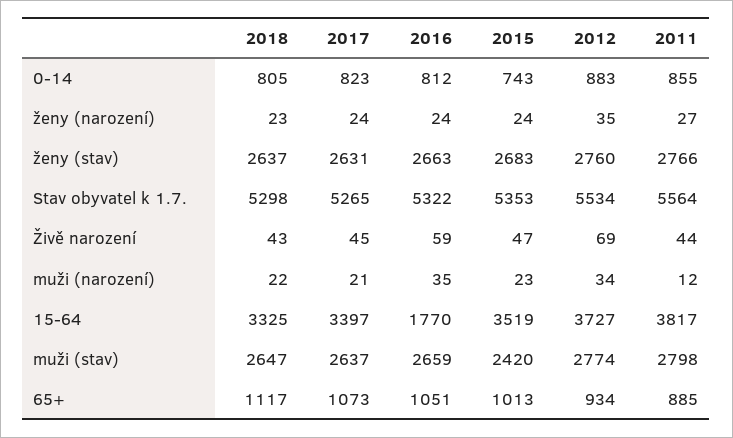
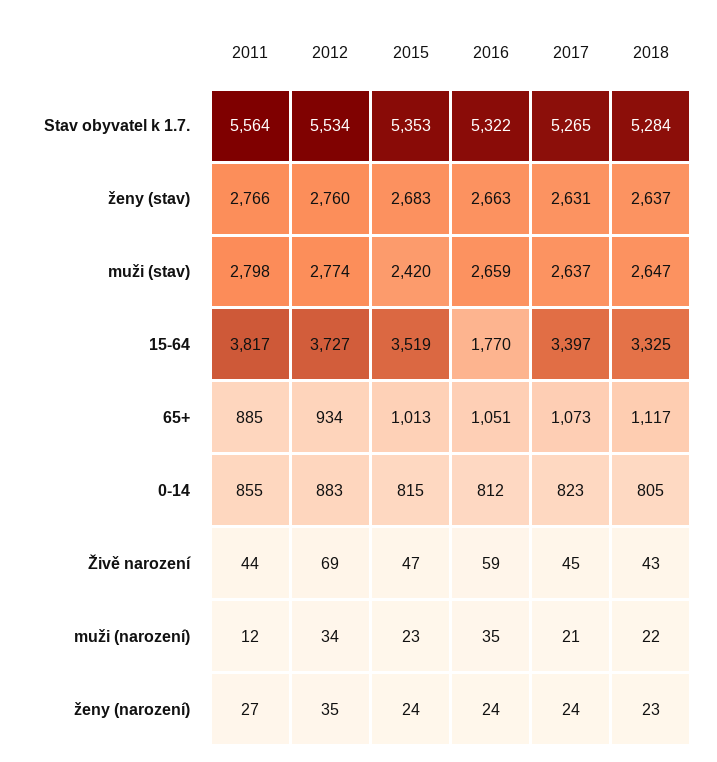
  {
    "2018": {
      "0-14": 805,
      "ženy (narození)": 23,
      "ženy (stav)": 2637,
-     "Stav obyvatel k 1.7.": 5298,
+     "Stav obyvatel k 1.7.": 5284,
      "Živě narození": 43,
      "muži (narození)": 22,
      "15-64": 3325,
      "muži (stav)": 2647,
      "65+": 1117
    },
    "2017": {
      "0-14": 823,
      "ženy (narození)": 24,
      "ženy (stav)": 2631,
      "Stav obyvatel k 1.7.": 5265,
      "Živě narození": 45,
      "muži (narození)": 21,
      "15-64": 3397,
      "muži (stav)": 2637,
      "65+": 1073
    },
    "2016": {
      "0-14": 812,
      "ženy (narození)": 24,
      "ženy (stav)": 2663,
      "Stav obyvatel k 1.7.": 5322,
      "Živě narození": 59,
      "muži (narození)": 35,
      "15-64": 1770,
      "muži (stav)": 2659,
      "65+": 1051
    },
    "2015": {
-     "0-14": 743,
+     "0-14": 815,
      "ženy (narození)": 24,
      "ženy (stav)": 2683,
      "Stav obyvatel k 1.7.": 5353,
      "Živě narození": 47,
      "muži (narození)": 23,
      "15-64": 3519,
      "muži (stav)": 2420,
      "65+": 1013
    },
    "2012": {
      "0-14": 883,
      "ženy (narození)": 35,
      "ženy (stav)": 2760,
      "Stav obyvatel k 1.7.": 5534,
      "Živě narození": 69,
      "muži (narození)": 34,
      "15-64": 3727,
      "muži (stav)": 2774,
      "65+": 934
    },
    "2011": {
      "0-14": 855,
      "ženy (narození)": 27,
      "ženy (stav)": 2766,
      "Stav obyvatel k 1.7.": 5564,
      "Živě narození": 44,
      "muži (narození)": 12,
      "15-64": 3817,
      "muži (stav)": 2798,
      "65+": 885
    }
  }

